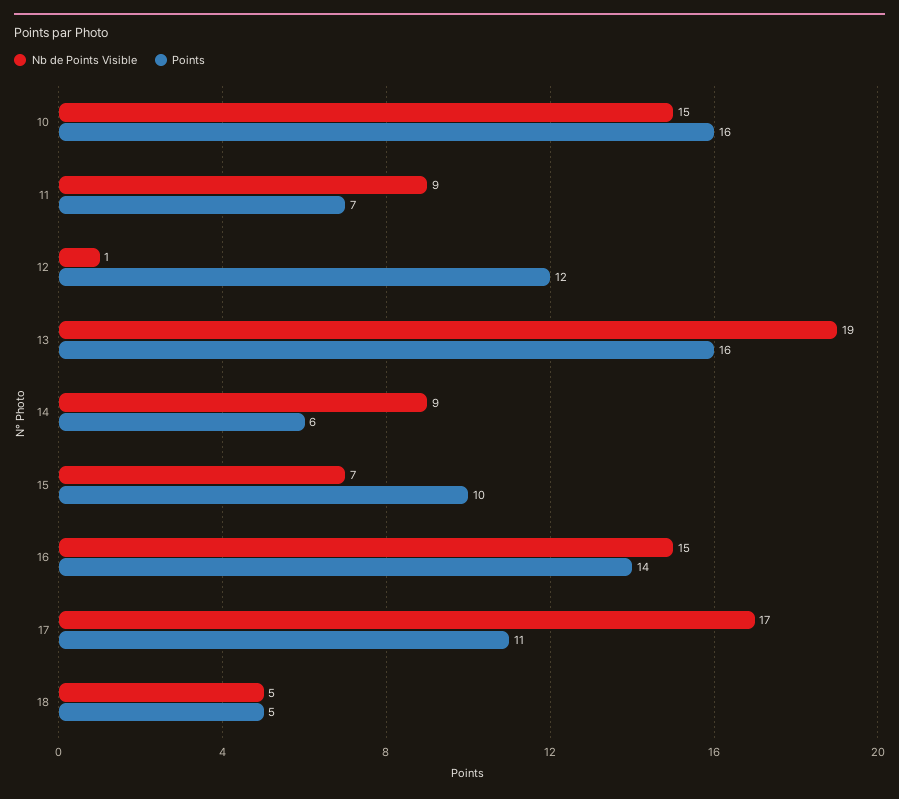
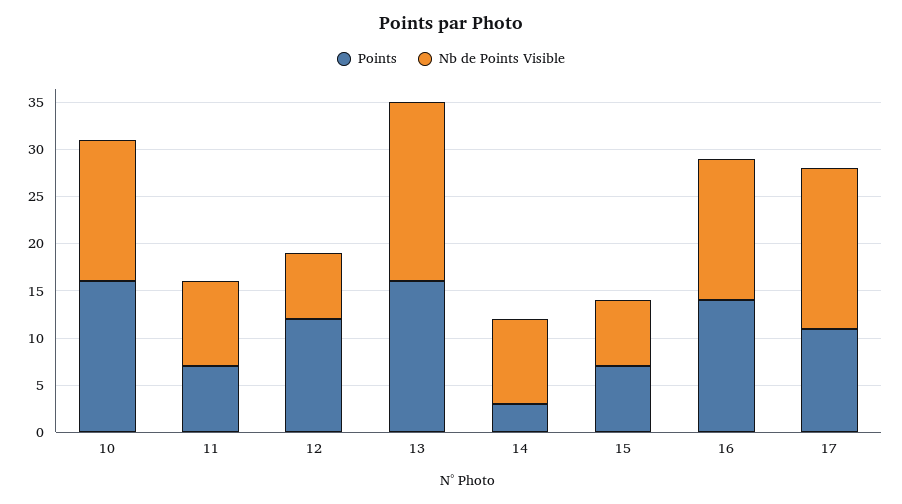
  {
    "Nb de Points Visible": {
      "10": 15,
      "11": 9,
-     "12": 1,
+     "12": 7,
      "13": 19,
      "14": 9,
      "15": 7,
      "16": 15,
-     "17": 17,
+     "17": 17
-     "18": 5
    },
    "Points": {
      "10": 16,
      "11": 7,
      "12": 12,
      "13": 16,
-     "14": 6,
+     "14": 3,
-     "15": 10,
+     "15": 7,
      "16": 14,
-     "17": 11,
+     "17": 11
-     "18": 5
    }
  }

